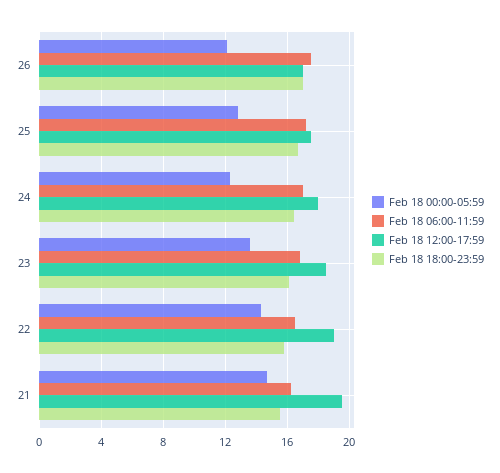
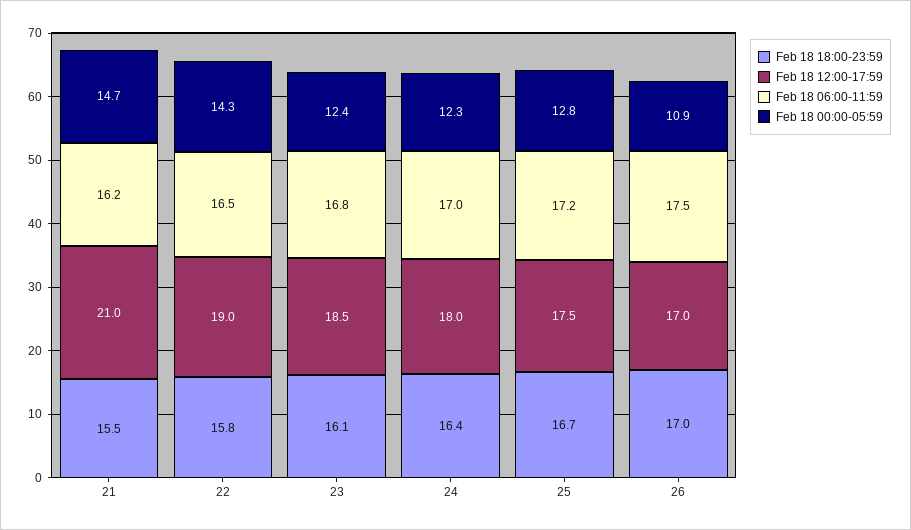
  {
    "Feb 18 00:00-05:59": {
-     "26": 12,
+     "26": 10.9,
      "25": 12.8,
      "24": 12.3,
-     "23": 13.5,
+     "23": 12.4,
      "22": 14.3,
      "21": 14.7
    },
    "Feb 18 06:00-11:59": {
      "26": 17.5,
      "25": 17.2,
      "24": 17,
      "23": 16.8,
      "22": 16.5,
      "21": 16.2
    },
    "Feb 18 12:00-17:59": {
      "26": 17,
      "25": 17.5,
      "24": 18,
      "23": 18.5,
      "22": 19,
-     "21": 19.5
+     "21": 21
    },
    "Feb 18 18:00-23:59": {
      "26": 17,
      "25": 16.7,
      "24": 16.4,
      "23": 16.1,
      "22": 15.8,
      "21": 15.5
    }
  }

